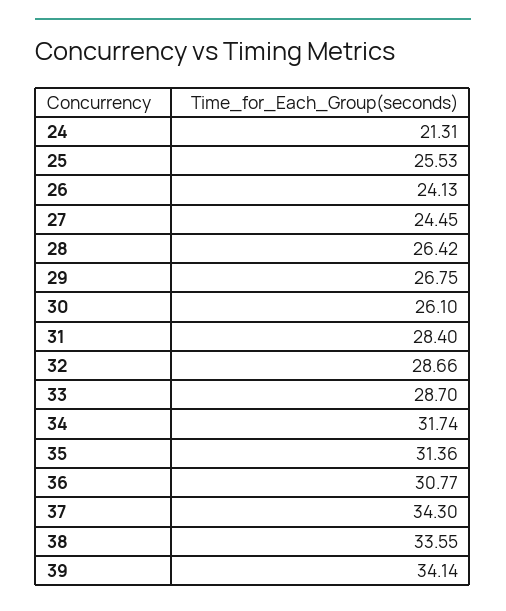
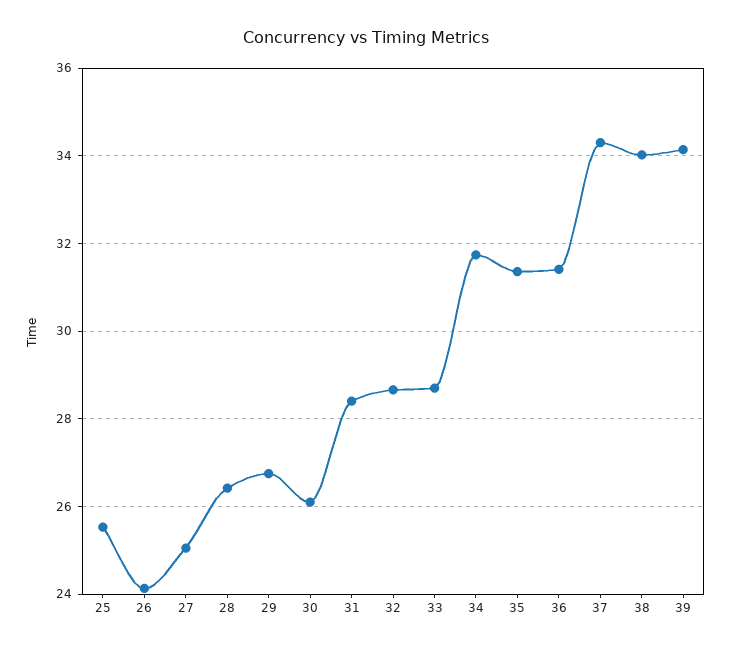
  {
-   "24": 21.31,
    "25": 25.53,
    "26": 24.13,
-   "27": 24.45,
+   "27": 25,
    "28": 26.42,
    "29": 26.75,
    "30": 26.1,
    "31": 28.4,
    "32": 28.66,
    "33": 28.7,
    "34": 31.74,
    "35": 31.36,
-   "36": 30.77,
+   "36": 31.4,
    "37": 34.3,
-   "38": 33.55,
+   "38": 34,
    "39": 34.14
  }

